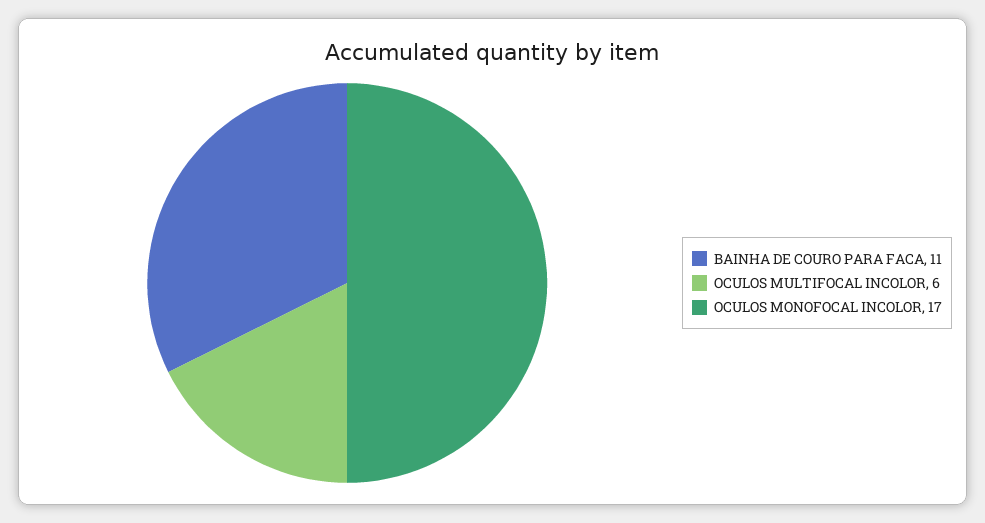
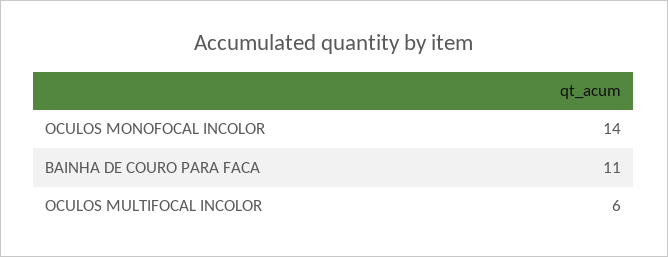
  {
    "BAINHA DE COURO PARA FACA": 11,
    "OCULOS MULTIFOCAL INCOLOR": 6,
-   "OCULOS MONOFOCAL INCOLOR": 17
+   "OCULOS MONOFOCAL INCOLOR": 14
  }

